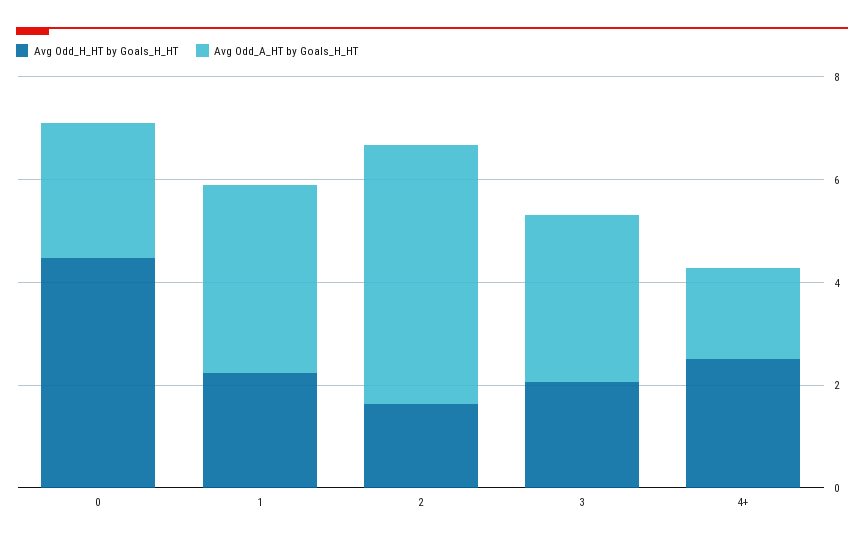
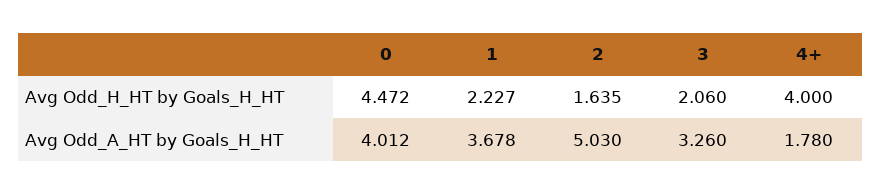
  {
    "Avg Odd_H_HT by Goals_H_HT": {
      "0": 4.472,
      "1": 2.227,
      "2": 1.635,
      "3": 2.06,
-     "4+": 2.5
+     "4+": 4
    },
    "Avg Odd_A_HT by Goals_H_HT": {
-     "0": 2.5,
+     "0": 4.012,
      "1": 3.678,
      "2": 5.03,
      "3": 3.26,
      "4+": 1.78
    }
  }

